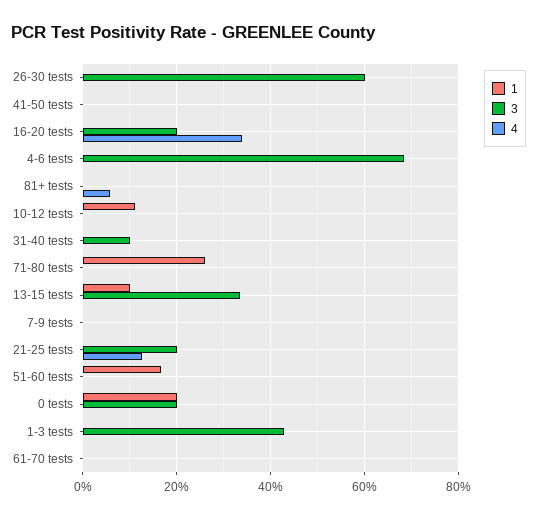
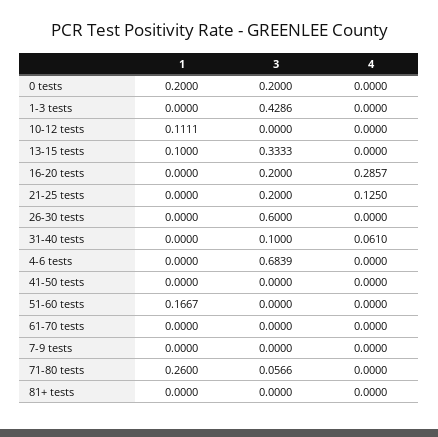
  {
    "1": {
      "26-30 tests": 0,
      "41-50 tests": 0,
      "16-20 tests": 0,
      "4-6 tests": 0,
      "81+ tests": 0,
      "10-12 tests": 0.1111,
      "31-40 tests": 0,
      "71-80 tests": 0.26,
      "13-15 tests": 0.1,
      "7-9 tests": 0,
      "21-25 tests": 0,
      "51-60 tests": 0.1667,
      "0 tests": 0.2,
      "1-3 tests": 0,
      "61-70 tests": 0
    },
    "3": {
      "26-30 tests": 0.6,
      "41-50 tests": 0,
      "16-20 tests": 0.2,
      "4-6 tests": 0.6839,
      "81+ tests": 0,
      "10-12 tests": 0,
      "31-40 tests": 0.1,
-     "71-80 tests": 0,
+     "71-80 tests": 0.0566,
      "13-15 tests": 0.3333,
      "7-9 tests": 0,
      "21-25 tests": 0.2,
      "51-60 tests": 0,
      "0 tests": 0.2,
      "1-3 tests": 0.4286,
      "61-70 tests": 0
    },
    "4": {
      "26-30 tests": 0,
      "41-50 tests": 0,
-     "16-20 tests": 0.34,
+     "16-20 tests": 0.2857,
      "4-6 tests": 0,
-     "81+ tests": 0.06,
+     "81+ tests": 0,
      "10-12 tests": 0,
-     "31-40 tests": 0,
+     "31-40 tests": 0.061,
      "71-80 tests": 0,
      "13-15 tests": 0,
      "7-9 tests": 0,
      "21-25 tests": 0.125,
      "51-60 tests": 0,
      "0 tests": 0,
      "1-3 tests": 0,
      "61-70 tests": 0
    }
  }

